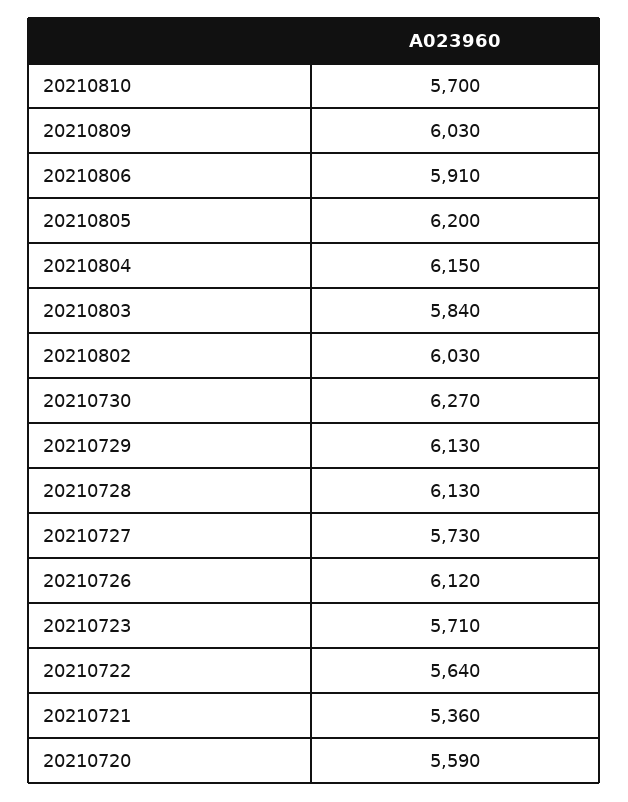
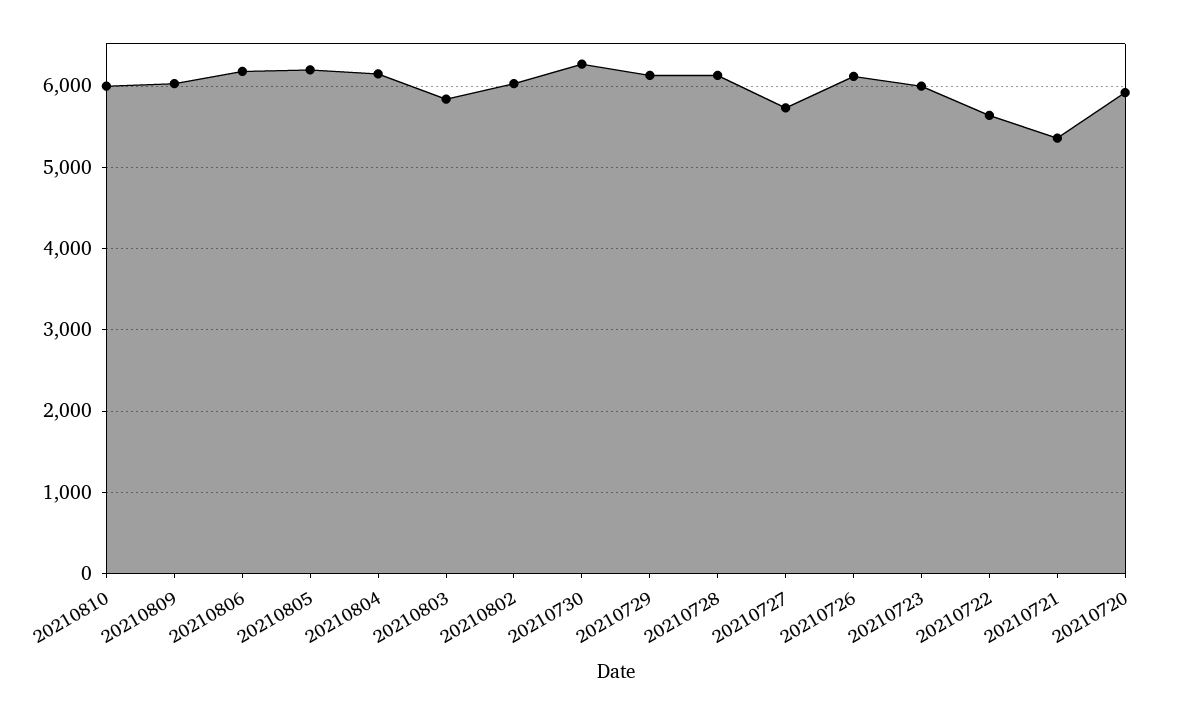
  {
-   "20210810": 5700,
+   "20210810": 6000,
    "20210809": 6030,
-   "20210806": 5910,
+   "20210806": 6200,
    "20210805": 6200,
    "20210804": 6150,
    "20210803": 5840,
    "20210802": 6030,
    "20210730": 6270,
    "20210729": 6130,
    "20210728": 6130,
    "20210727": 5730,
    "20210726": 6120,
-   "20210723": 5710,
+   "20210723": 6000,
    "20210722": 5640,
    "20210721": 5360,
-   "20210720": 5590
+   "20210720": 5900
  }

